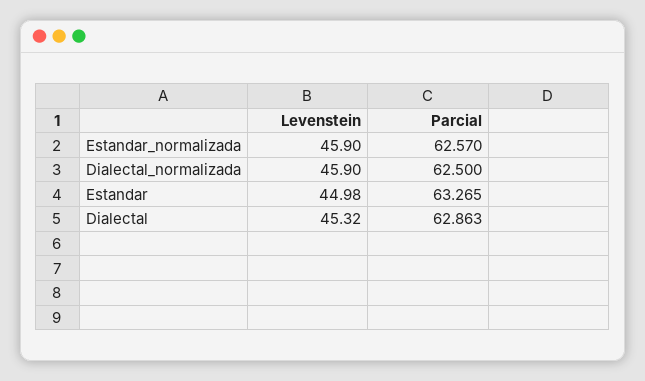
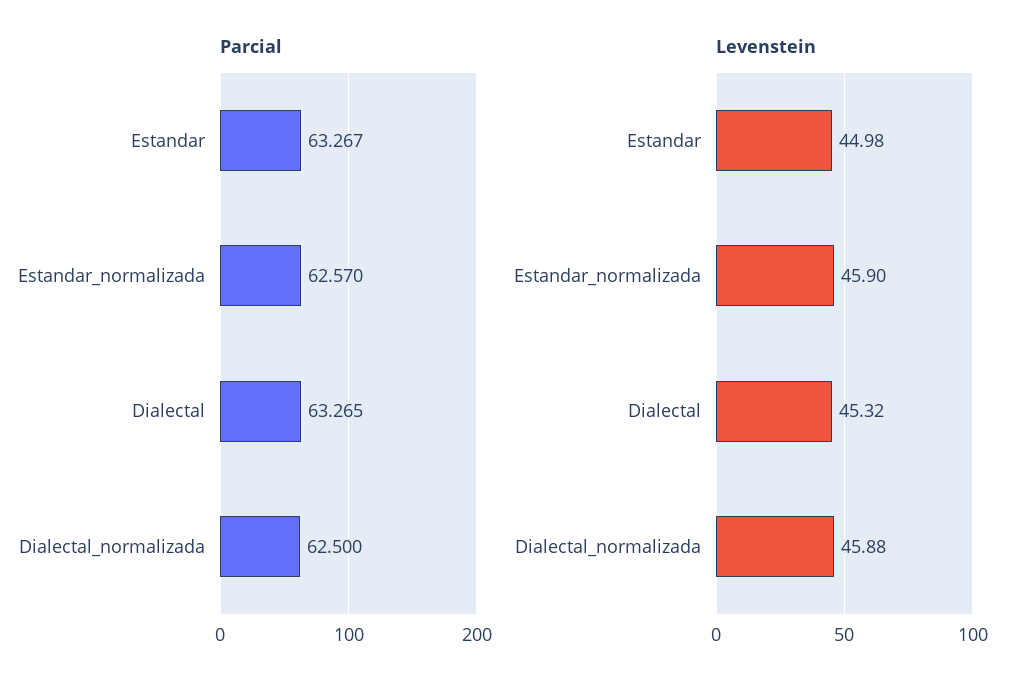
  {
    "Levenstein": {
      "Estandar_normalizada": 45.9,
-     "Dialectal_normalizada": 45.9,
+     "Dialectal_normalizada": 45.88,
      "Estandar": 44.98,
      "Dialectal": 45.32
    },
    "Parcial": {
      "Estandar_normalizada": 62.57,
      "Dialectal_normalizada": 62.5,
-     "Estandar": 63.265,
+     "Estandar": 63.267,
-     "Dialectal": 62.863
+     "Dialectal": 63.265
    }
  }

